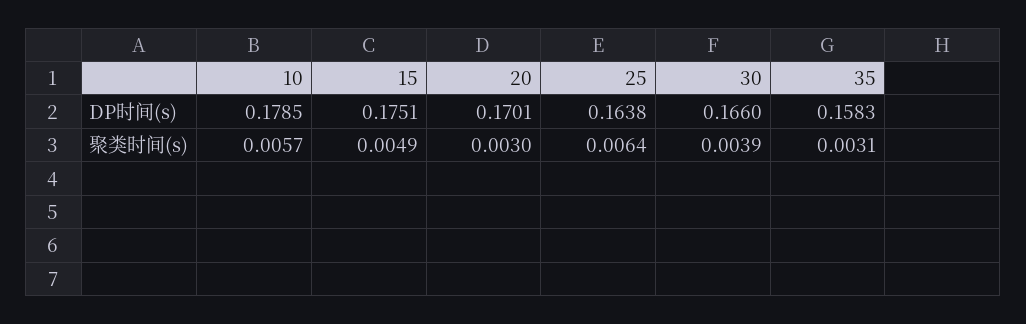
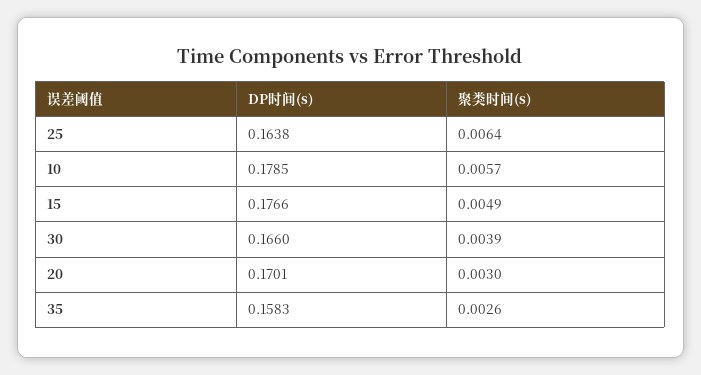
  {
    "10": {
      "DP时间(s)": 0.1785,
      "聚类时间(s)": 0.0057
    },
    "15": {
-     "DP时间(s)": 0.1751,
+     "DP时间(s)": 0.1766,
      "聚类时间(s)": 0.0049
    },
    "20": {
      "DP时间(s)": 0.1701,
      "聚类时间(s)": 0.003
    },
    "25": {
      "DP时间(s)": 0.1638,
      "聚类时间(s)": 0.0064
    },
    "30": {
      "DP时间(s)": 0.166,
      "聚类时间(s)": 0.0039
    },
    "35": {
      "DP时间(s)": 0.1583,
-     "聚类时间(s)": 0.0031
+     "聚类时间(s)": 0.0026
    }
  }

